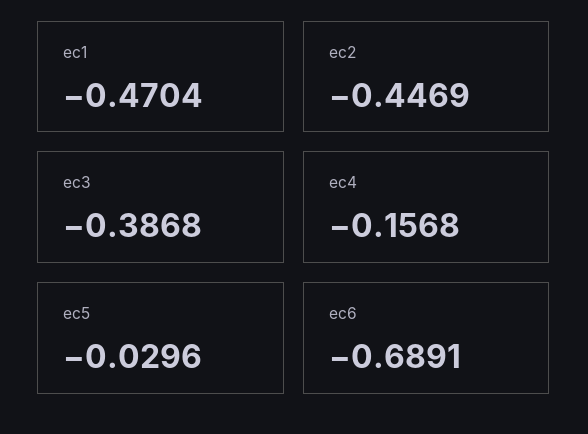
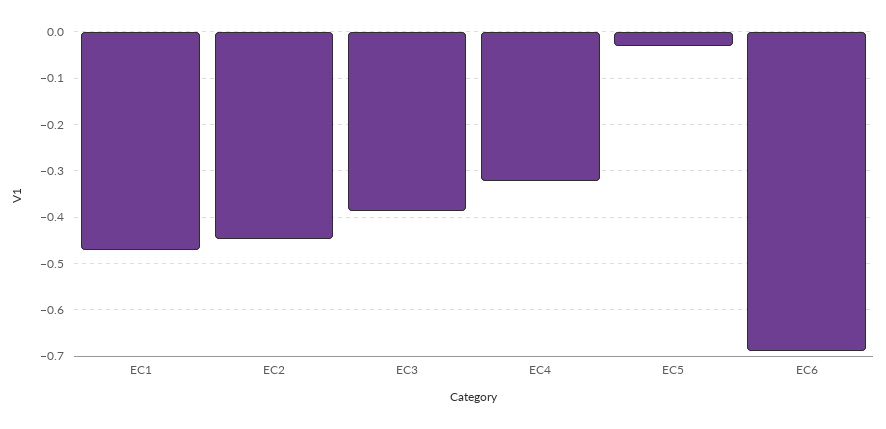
  {
    "ec1": -0.4704,
    "ec2": -0.4469,
    "ec3": -0.3868,
-   "ec4": -0.1568,
+   "ec4": -0.32,
    "ec5": -0.0296,
    "ec6": -0.6891
  }

